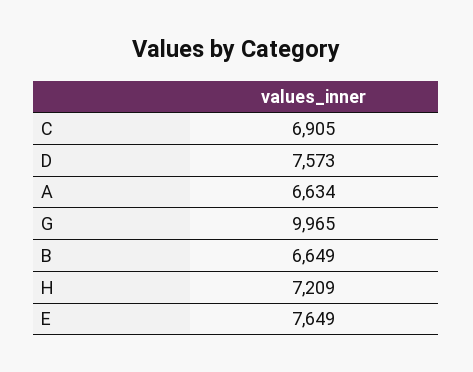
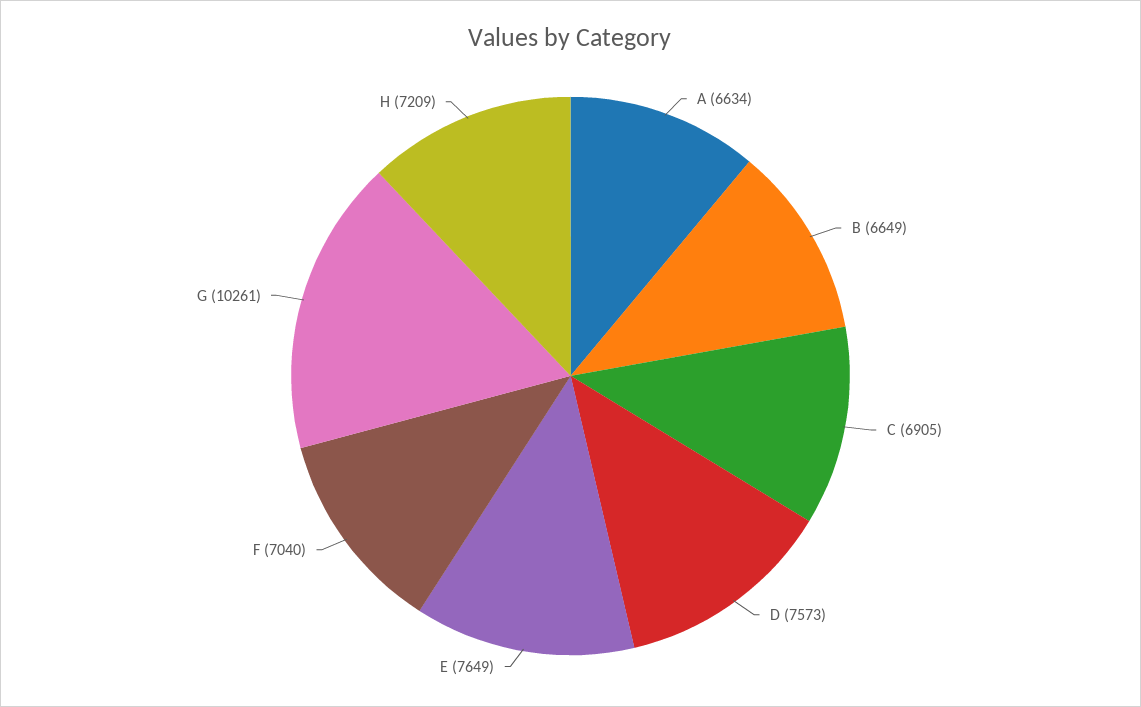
  {
    "C": 6905,
    "D": 7573,
    "A": 6634,
-   "G": 9965,
+   "G": 10261,
    "B": 6649,
    "H": 7209,
-   "E": 7649
+   "E": 7649,
+   "F": 7040
  }

